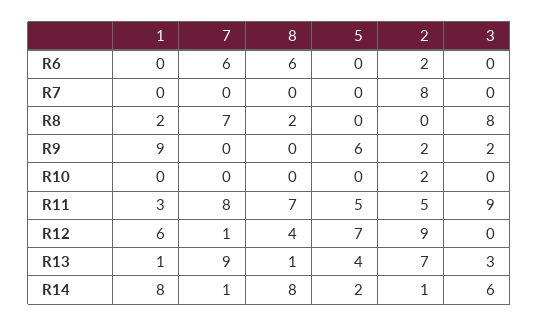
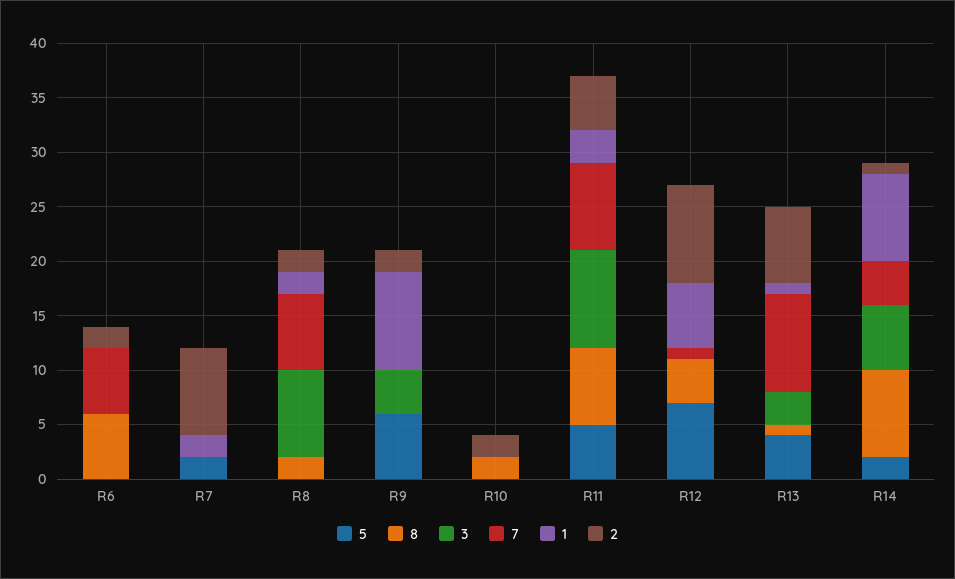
  {
    "1": {
      "R6": 0,
-     "R7": 0,
+     "R7": 2,
      "R8": 2,
      "R9": 9,
      "R10": 0,
      "R11": 3,
      "R12": 6,
      "R13": 1,
      "R14": 8
    },
    "7": {
      "R6": 6,
      "R7": 0,
      "R8": 7,
      "R9": 0,
      "R10": 0,
      "R11": 8,
      "R12": 1,
      "R13": 9,
-     "R14": 1
+     "R14": 4
    },
    "8": {
      "R6": 6,
      "R7": 0,
      "R8": 2,
      "R9": 0,
-     "R10": 0,
+     "R10": 2,
      "R11": 7,
      "R12": 4,
      "R13": 1,
      "R14": 8
    },
    "5": {
      "R6": 0,
-     "R7": 0,
+     "R7": 2,
      "R8": 0,
      "R9": 6,
      "R10": 0,
      "R11": 5,
      "R12": 7,
      "R13": 4,
      "R14": 2
    },
    "2": {
      "R6": 2,
      "R7": 8,
-     "R8": 0,
+     "R8": 2,
      "R9": 2,
      "R10": 2,
      "R11": 5,
      "R12": 9,
      "R13": 7,
      "R14": 1
    },
    "3": {
      "R6": 0,
      "R7": 0,
      "R8": 8,
-     "R9": 2,
+     "R9": 4,
      "R10": 0,
      "R11": 9,
      "R12": 0,
      "R13": 3,
      "R14": 6
    }
  }

